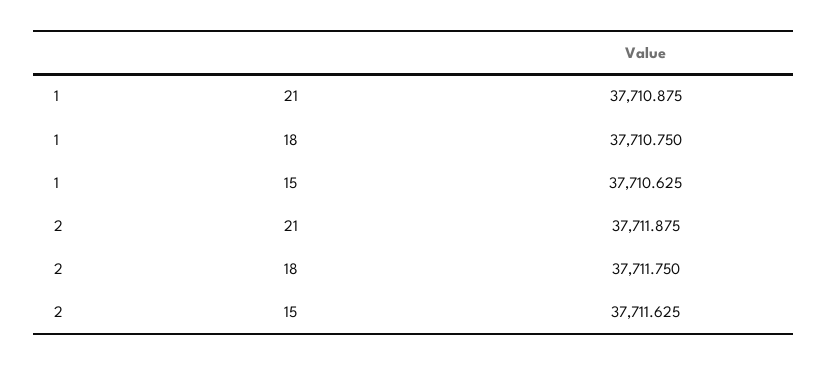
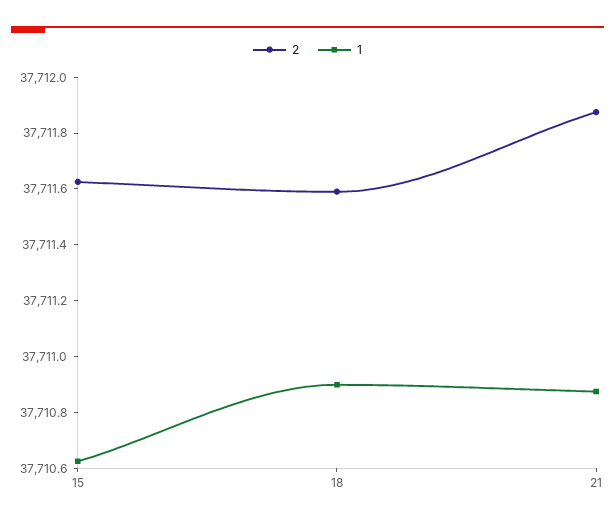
  {
    "1": {
      "21": 37710.875,
-     "18": 37710.75,
+     "18": 37710.9,
      "15": 37710.625
    },
    "2": {
      "21": 37711.875,
-     "18": 37711.75,
+     "18": 37711.6,
      "15": 37711.625
    }
  }

